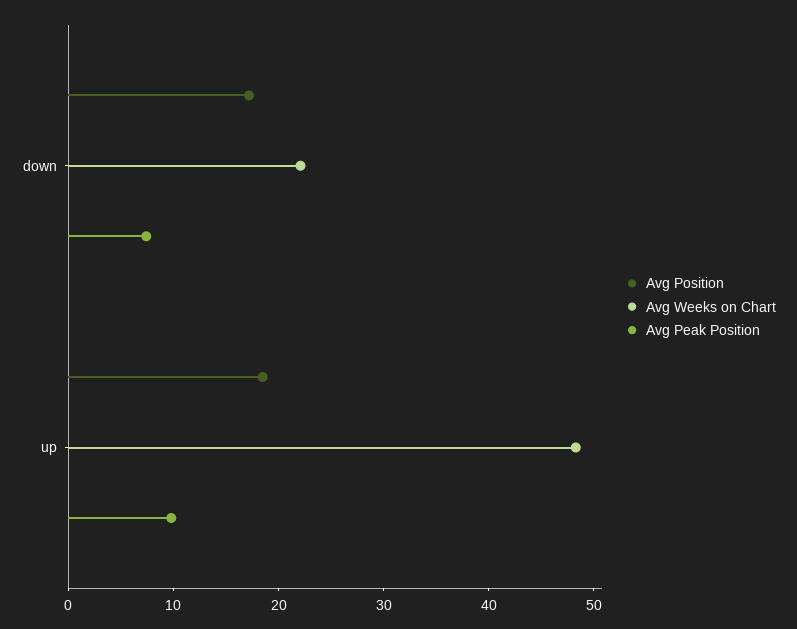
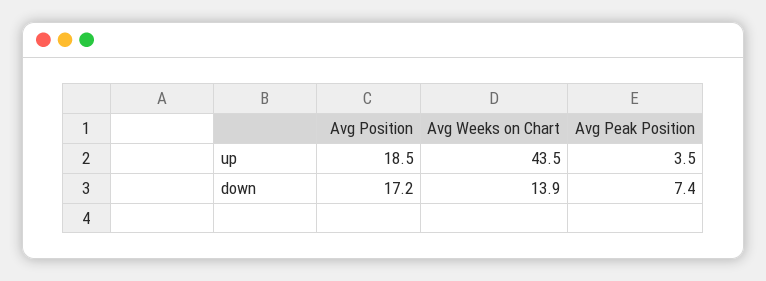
  {
    "Avg Position": {
      "down": 17.2,
      "up": 18.5
    },
    "Avg Weeks on Chart": {
-     "down": 22,
+     "down": 13.9,
-     "up": 48
+     "up": 43.5
    },
    "Avg Peak Position": {
      "down": 7.4,
-     "up": 10
+     "up": 3.5
    }
  }

